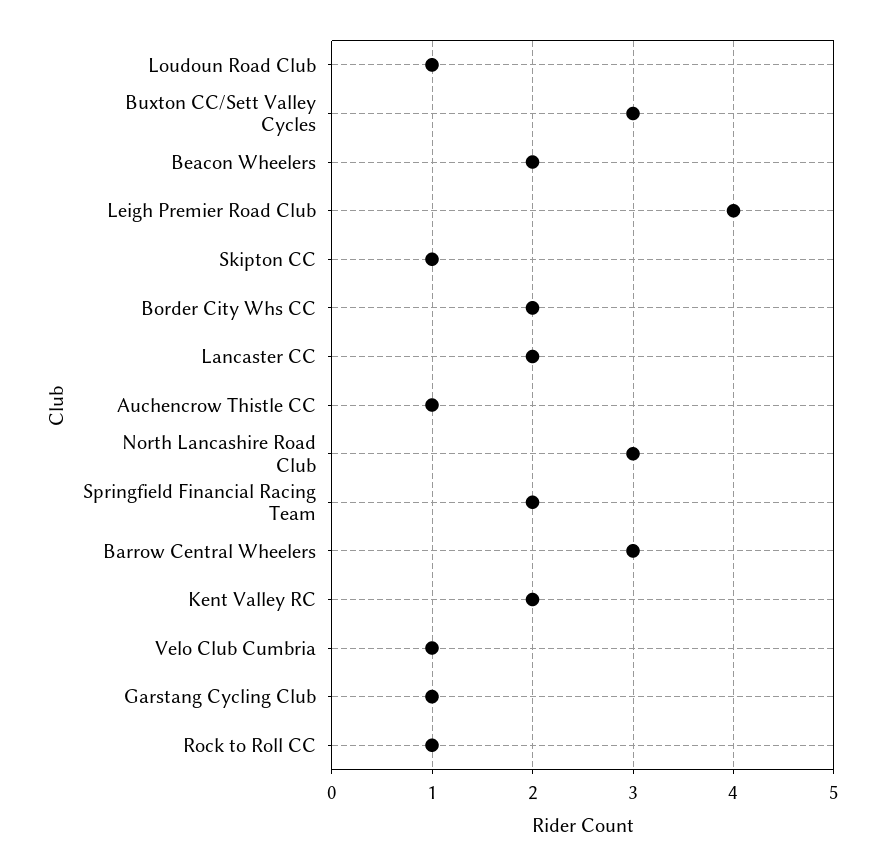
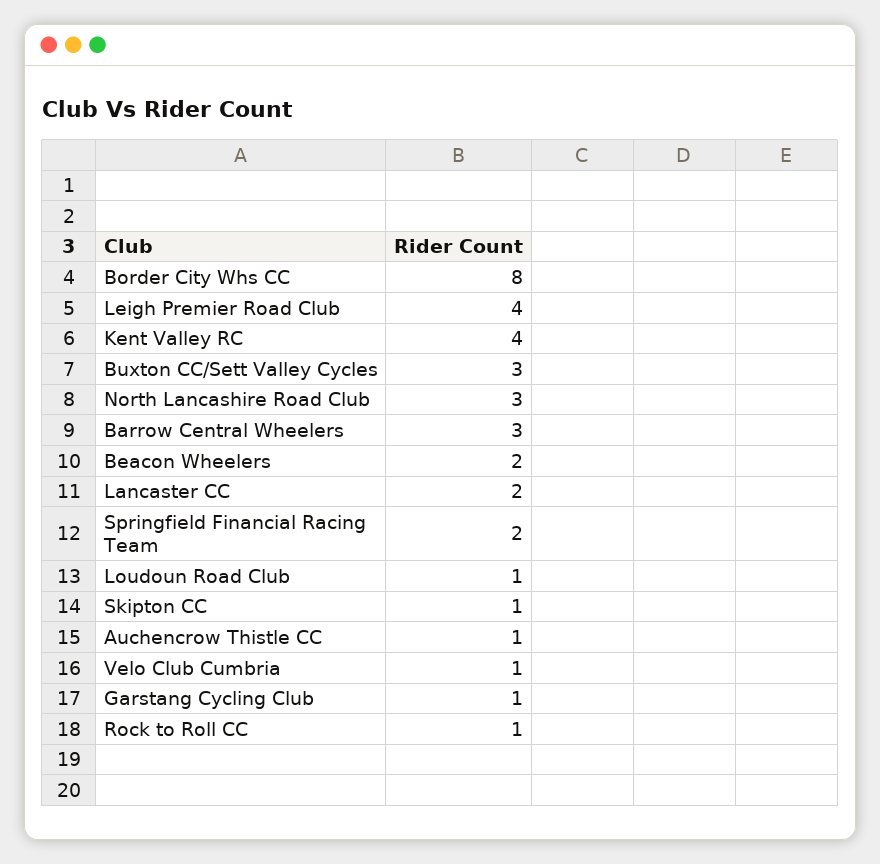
  {
    "Loudoun Road Club": 1,
    "Buxton CC/Sett Valley Cycles": 3,
    "Beacon Wheelers": 2,
    "Leigh Premier Road Club": 4,
    "Skipton CC": 1,
-   "Border City Whs CC": 2,
+   "Border City Whs CC": 8,
    "Lancaster CC": 2,
    "Auchencrow Thistle CC": 1,
    "North Lancashire Road Club": 3,
    "Springfield Financial Racing Team": 2,
    "Barrow Central Wheelers": 3,
-   "Kent Valley RC": 2,
+   "Kent Valley RC": 4,
    "Velo Club Cumbria": 1,
    "Garstang Cycling Club": 1,
    "Rock to Roll CC": 1
  }

